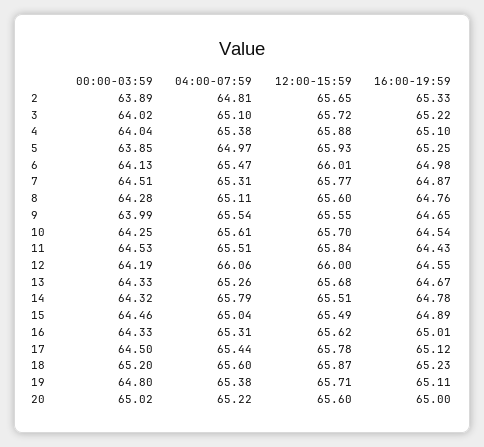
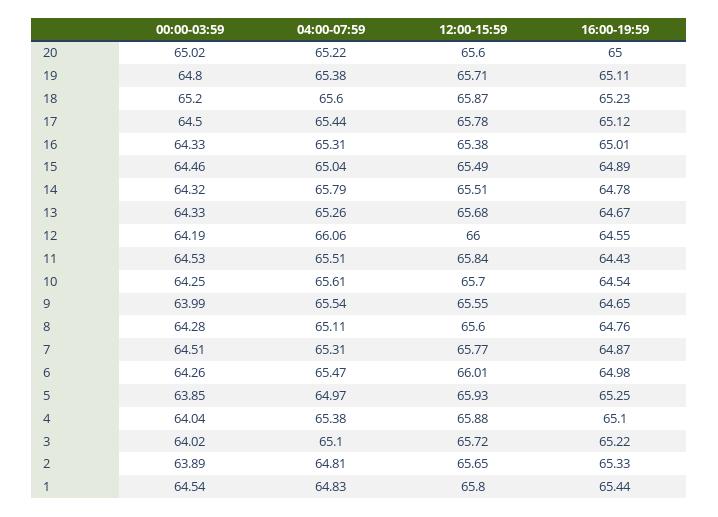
  {
    "00:00-03:59": {
      "2": 63.89,
      "3": 64.02,
      "4": 64.04,
      "5": 63.85,
-     "6": 64.13,
+     "6": 64.26,
      "7": 64.51,
      "8": 64.28,
      "9": 63.99,
      "10": 64.25,
      "11": 64.53,
      "12": 64.19,
      "13": 64.33,
      "14": 64.32,
      "15": 64.46,
      "16": 64.33,
      "17": 64.5,
      "18": 65.2,
      "19": 64.8,
-     "20": 65.02
+     "20": 65.02,
+     "1": 64.54
    },
    "04:00-07:59": {
      "2": 64.81,
      "3": 65.1,
      "4": 65.38,
      "5": 64.97,
      "6": 65.47,
      "7": 65.31,
      "8": 65.11,
      "9": 65.54,
      "10": 65.61,
      "11": 65.51,
      "12": 66.06,
      "13": 65.26,
      "14": 65.79,
      "15": 65.04,
      "16": 65.31,
      "17": 65.44,
      "18": 65.6,
      "19": 65.38,
-     "20": 65.22
+     "20": 65.22,
+     "1": 64.83
    },
    "12:00-15:59": {
      "2": 65.65,
      "3": 65.72,
      "4": 65.88,
      "5": 65.93,
      "6": 66.01,
      "7": 65.77,
      "8": 65.6,
      "9": 65.55,
      "10": 65.7,
      "11": 65.84,
      "12": 66,
      "13": 65.68,
      "14": 65.51,
      "15": 65.49,
-     "16": 65.62,
+     "16": 65.38,
      "17": 65.78,
      "18": 65.87,
      "19": 65.71,
-     "20": 65.6
+     "20": 65.6,
+     "1": 65.8
    },
    "16:00-19:59": {
      "2": 65.33,
      "3": 65.22,
      "4": 65.1,
      "5": 65.25,
      "6": 64.98,
      "7": 64.87,
      "8": 64.76,
      "9": 64.65,
      "10": 64.54,
      "11": 64.43,
      "12": 64.55,
      "13": 64.67,
      "14": 64.78,
      "15": 64.89,
      "16": 65.01,
      "17": 65.12,
      "18": 65.23,
      "19": 65.11,
-     "20": 65
+     "20": 65,
+     "1": 65.44
    }
  }

